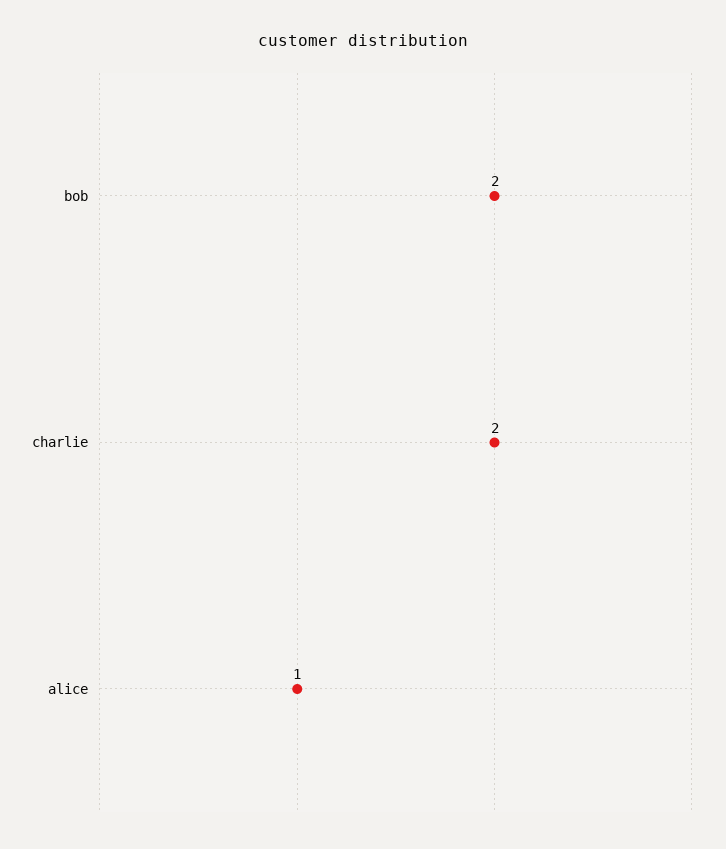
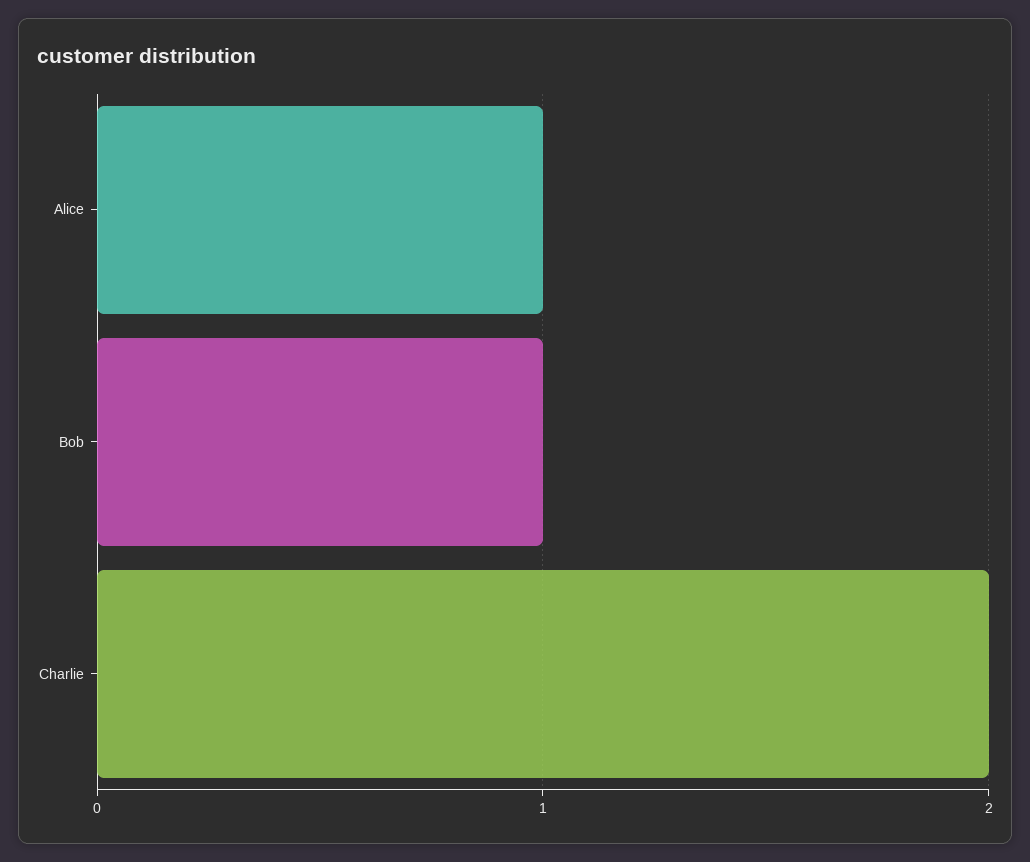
  {
-   "bob": 2,
+   "bob": 1,
    "charlie": 2,
    "alice": 1
  }

